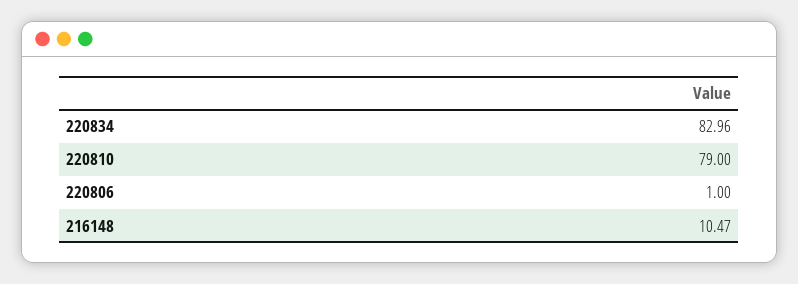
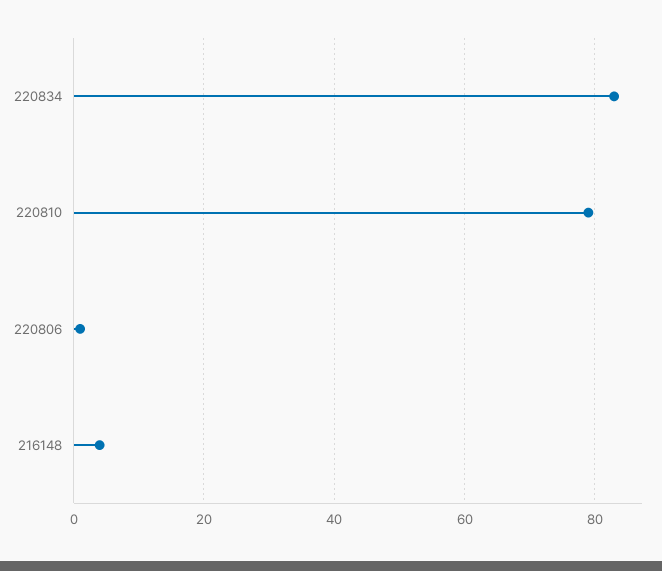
  {
    "220834": 82.96,
    "220810": 79,
    "220806": 1,
-   "216148": 10.47
+   "216148": 4
  }

